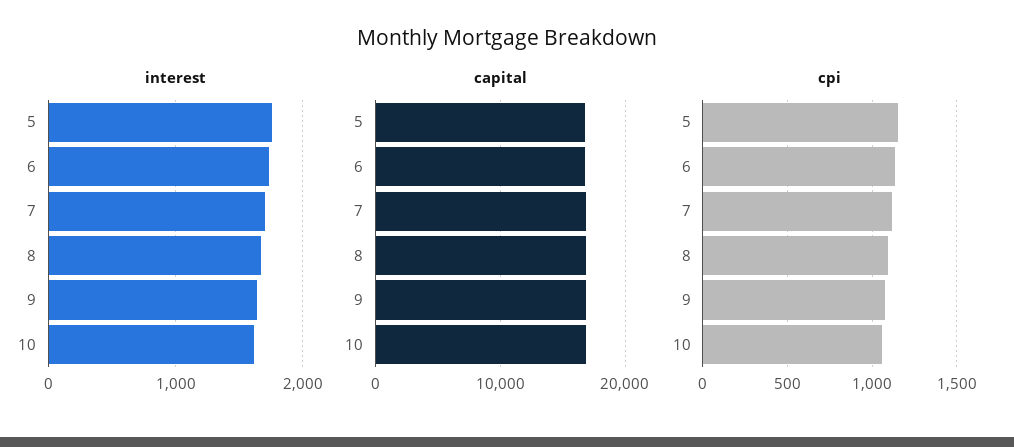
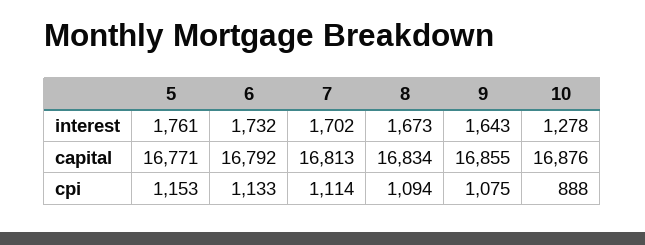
  {
    "interest": {
      "5": 1761,
      "6": 1732,
      "7": 1702,
      "8": 1673,
      "9": 1643,
-     "10": 1600
+     "10": 1278
    },
    "capital": {
      "5": 16771,
      "6": 16792,
      "7": 16813,
      "8": 16834,
      "9": 16855,
      "10": 16876
    },
    "cpi": {
      "5": 1153,
      "6": 1133,
      "7": 1114,
      "8": 1094,
      "9": 1075,
-     "10": 1050
+     "10": 888
    }
  }

